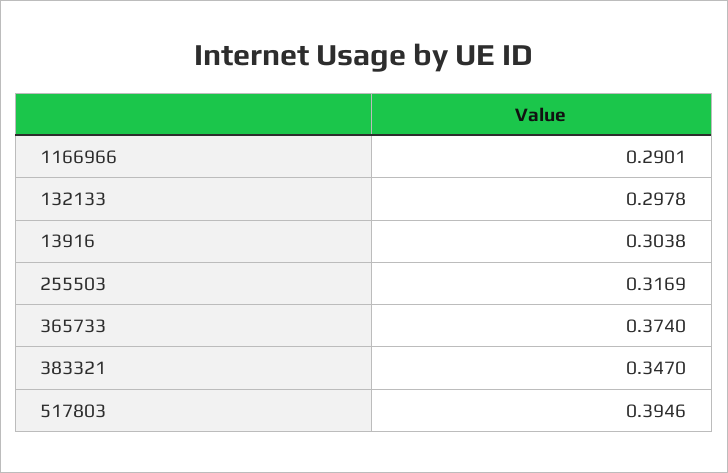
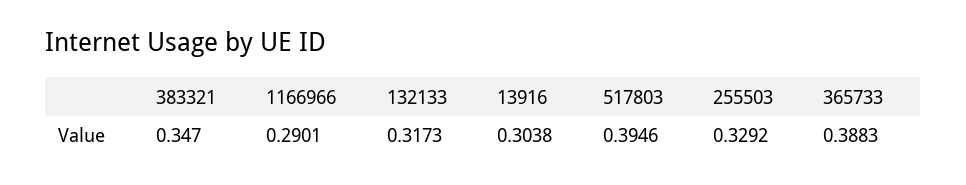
  {
    "1166966": 0.2901,
-   "132133": 0.2978,
+   "132133": 0.3173,
    "13916": 0.3038,
-   "255503": 0.3169,
+   "255503": 0.3292,
-   "365733": 0.374,
+   "365733": 0.3883,
    "383321": 0.347,
    "517803": 0.3946
  }

